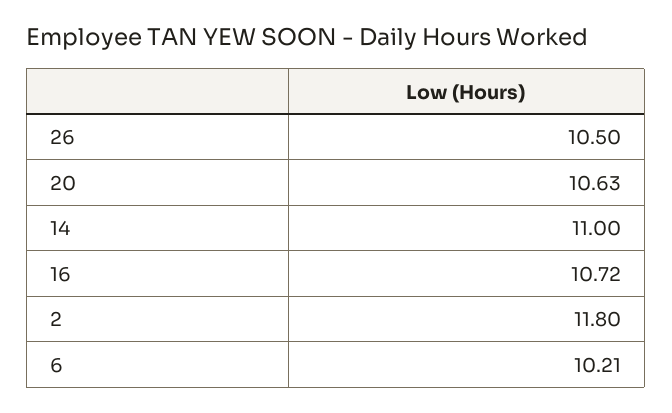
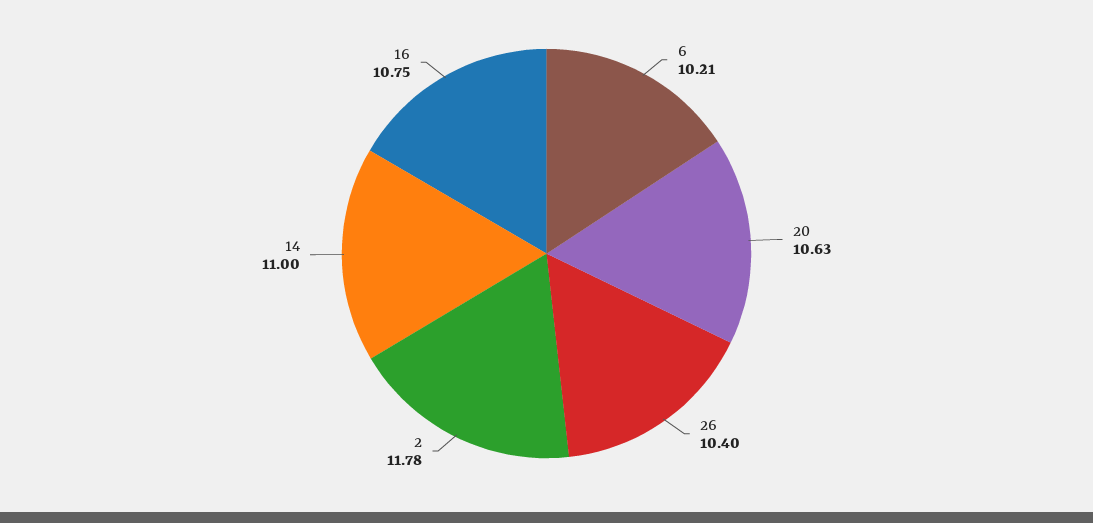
  {
-   "26": 10.5,
+   "26": 10.4,
    "20": 10.63,
    "14": 11,
-   "16": 10.72,
+   "16": 10.75,
-   "2": 11.8,
+   "2": 11.78,
    "6": 10.21
  }

